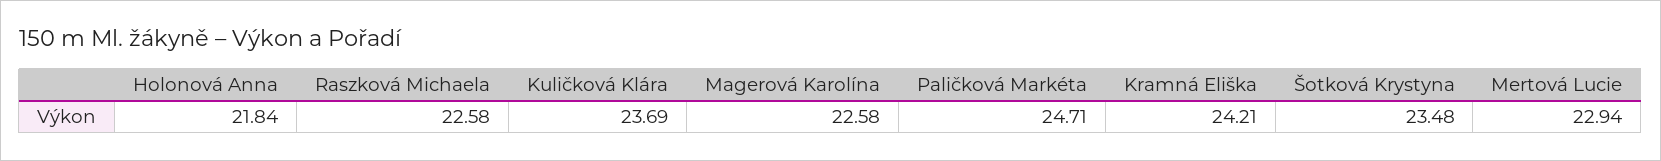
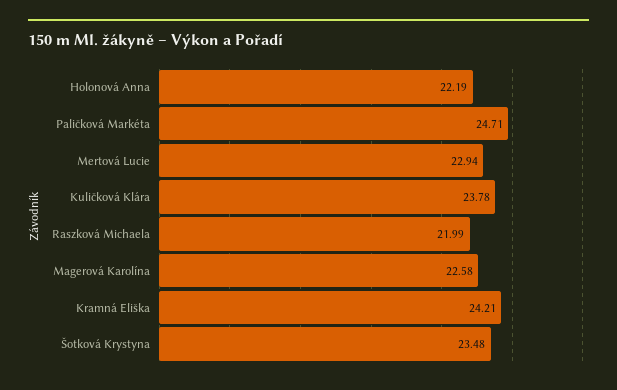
  {
-   "Holonová Anna": 21.84,
+   "Holonová Anna": 22.19,
-   "Raszková Michaela": 22.58,
+   "Raszková Michaela": 21.99,
-   "Kuličková Klára": 23.69,
+   "Kuličková Klára": 23.78,
    "Magerová Karolína": 22.58,
    "Paličková Markéta": 24.71,
    "Kramná Eliška": 24.21,
    "Šotková Krystyna": 23.48,
    "Mertová Lucie": 22.94
  }

